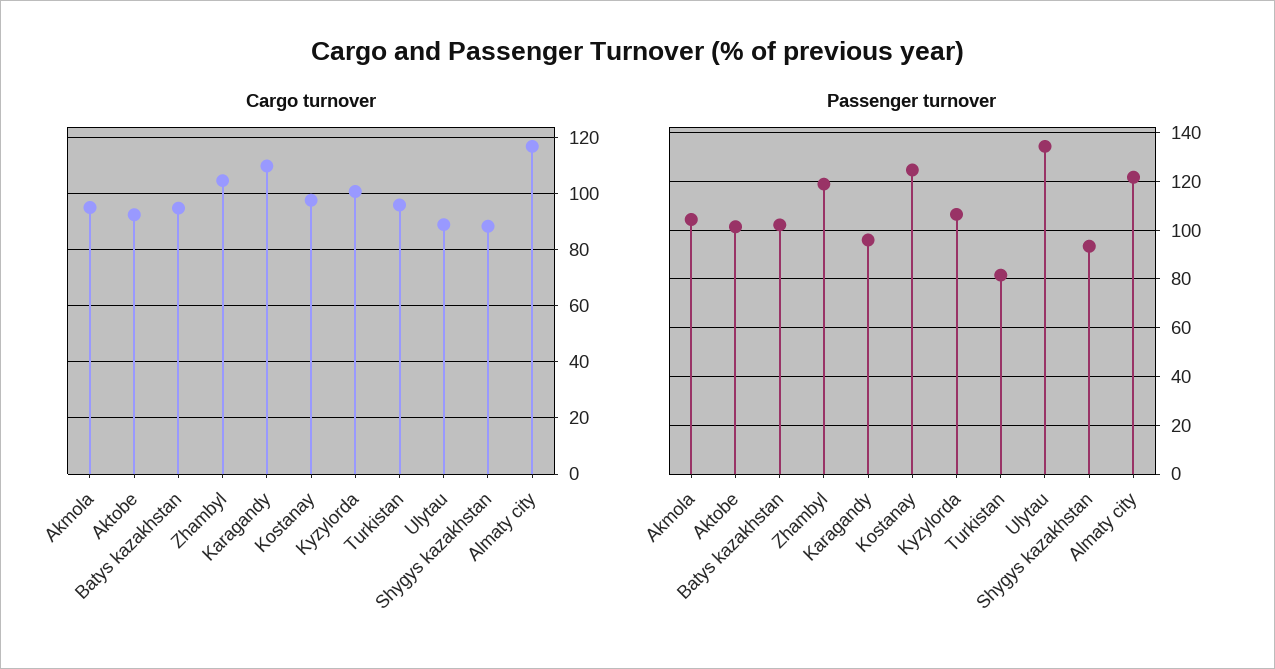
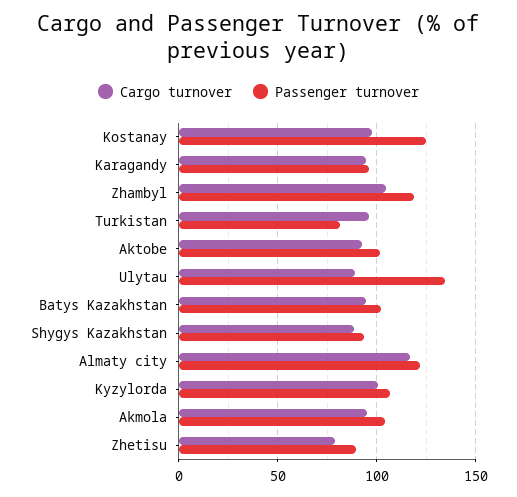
  {
    "Cargo turnover": {
      "Akmola": 95,
      "Aktobe": 92.5,
      "Batys kazakhstan": 95,
      "Zhambyl": 105,
-     "Karagandy": 110,
+     "Karagandy": 95,
      "Kostanay": 97.5,
      "Kyzylorda": 100,
      "Turkistan": 95,
      "Ulytau": 90,
      "Shygys kazakhstan": 87.5,
-     "Almaty city": 117.5
+     "Almaty city": 117.5,
+     "Zhetisu": 80
    },
    "Passenger turnover": {
      "Akmola": 105,
      "Aktobe": 102.5,
      "Batys kazakhstan": 102.5,
      "Zhambyl": 120,
      "Karagandy": 95,
      "Kostanay": 125,
      "Kyzylorda": 107.5,
      "Turkistan": 82.5,
      "Ulytau": 135,
      "Shygys kazakhstan": 92.5,
-     "Almaty city": 122.5
+     "Almaty city": 122.5,
+     "Zhetisu": 90
    }
  }

